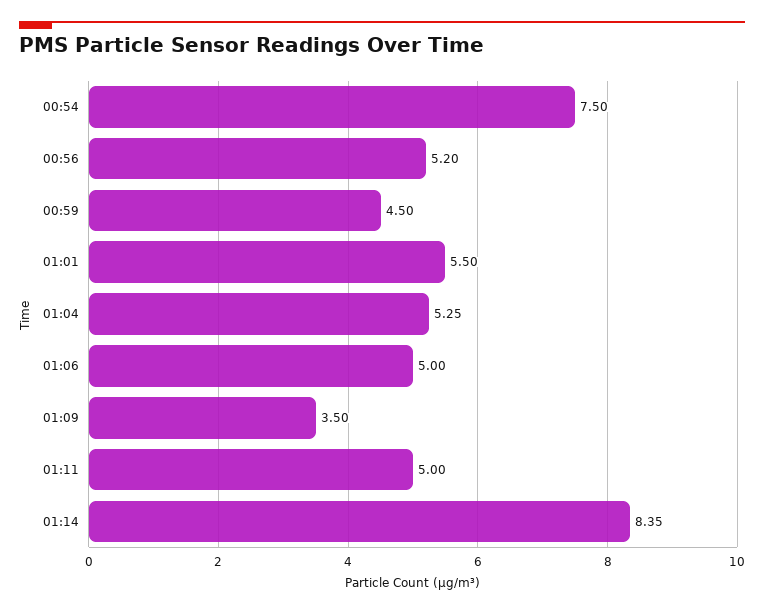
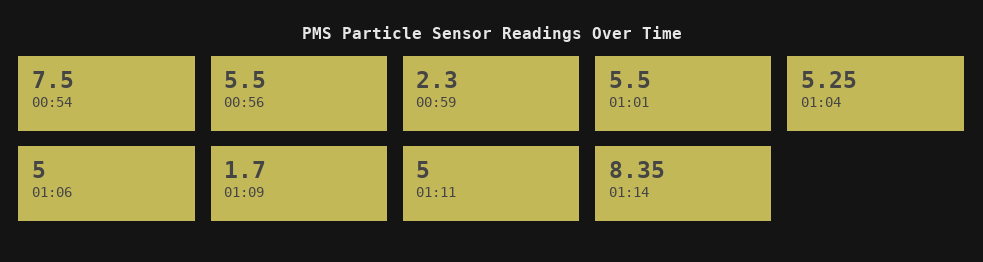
  {
    "00:54": 7.5,
-   "00:56": 5.2,
+   "00:56": 5.5,
-   "00:59": 4.5,
+   "00:59": 2.3,
    "01:01": 5.5,
    "01:04": 5.25,
    "01:06": 5,
-   "01:09": 3.5,
+   "01:09": 1.7,
    "01:11": 5,
    "01:14": 8.35
  }

